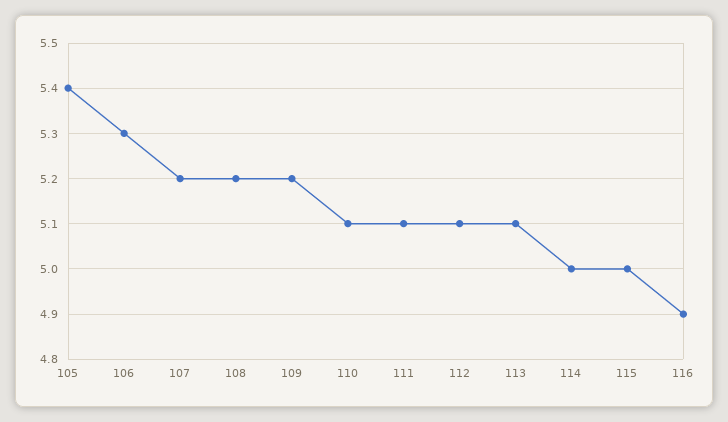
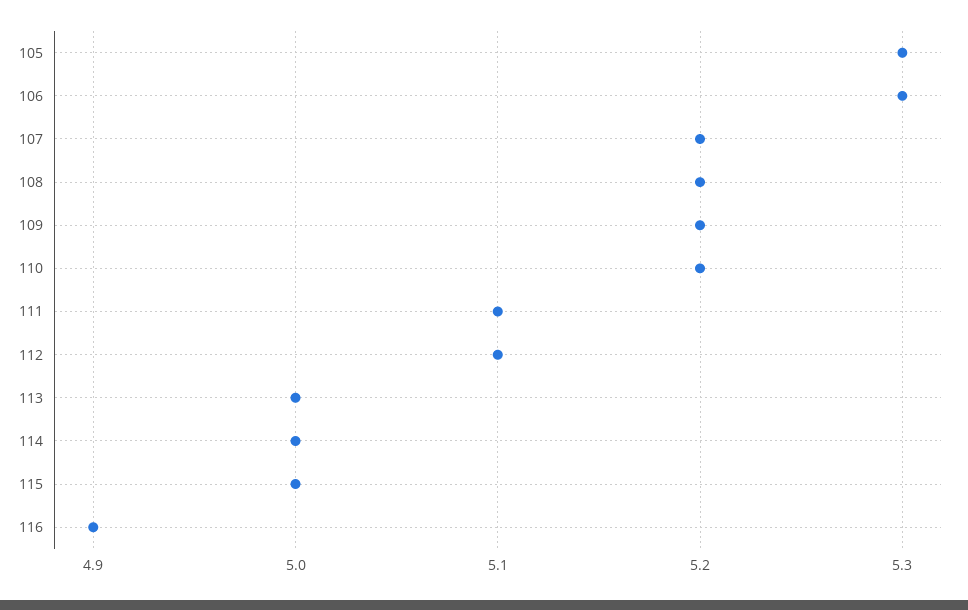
  {
-   "105": 5.4,
+   "105": 5.3,
    "106": 5.3,
    "107": 5.2,
    "108": 5.2,
    "109": 5.2,
-   "110": 5.1,
+   "110": 5.2,
    "111": 5.1,
    "112": 5.1,
-   "113": 5.1,
+   "113": 5,
    "114": 5,
    "115": 5,
    "116": 4.9
  }

